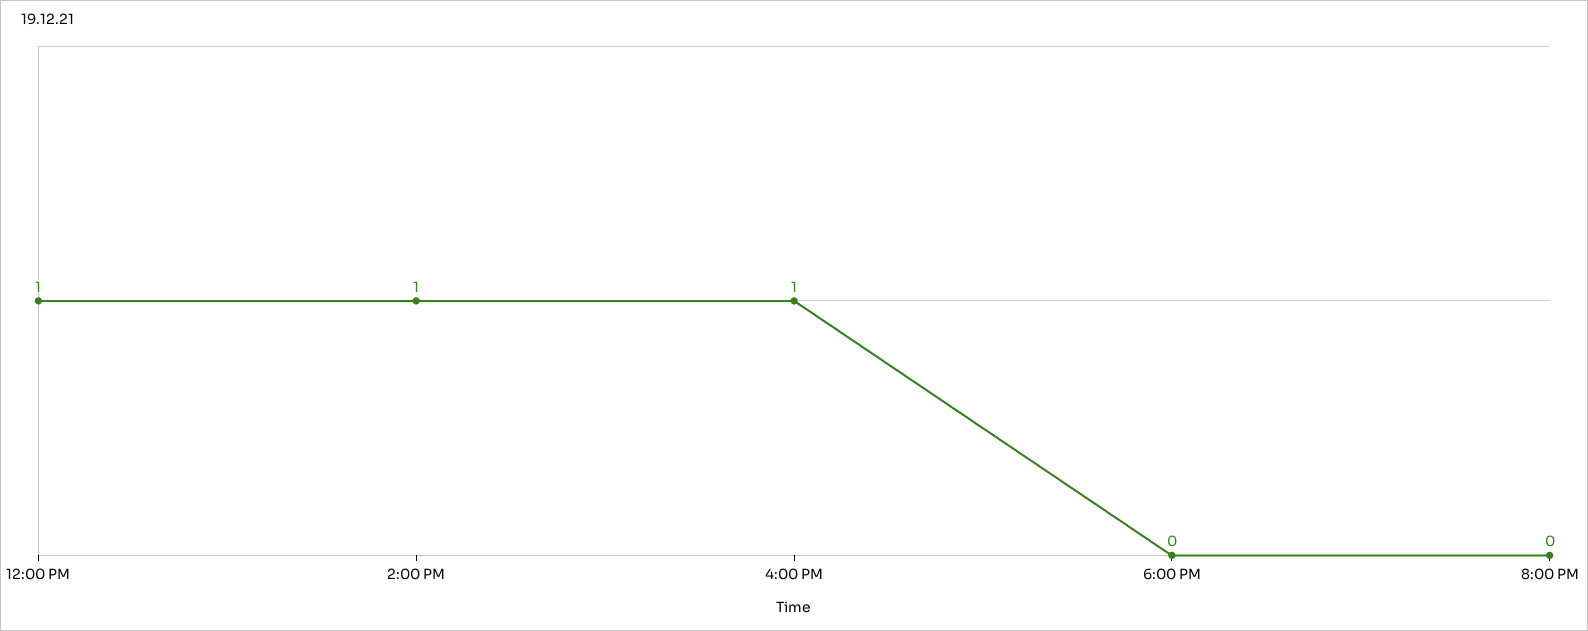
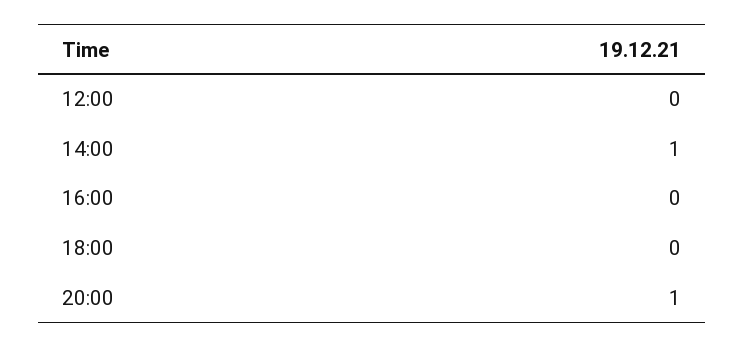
  {
-   "12:00 PM": 1,
+   "12:00 PM": 0,
    "2:00 PM": 1,
-   "4:00 PM": 1,
+   "4:00 PM": 0,
    "6:00 PM": 0,
-   "8:00 PM": 0
+   "8:00 PM": 1
  }

